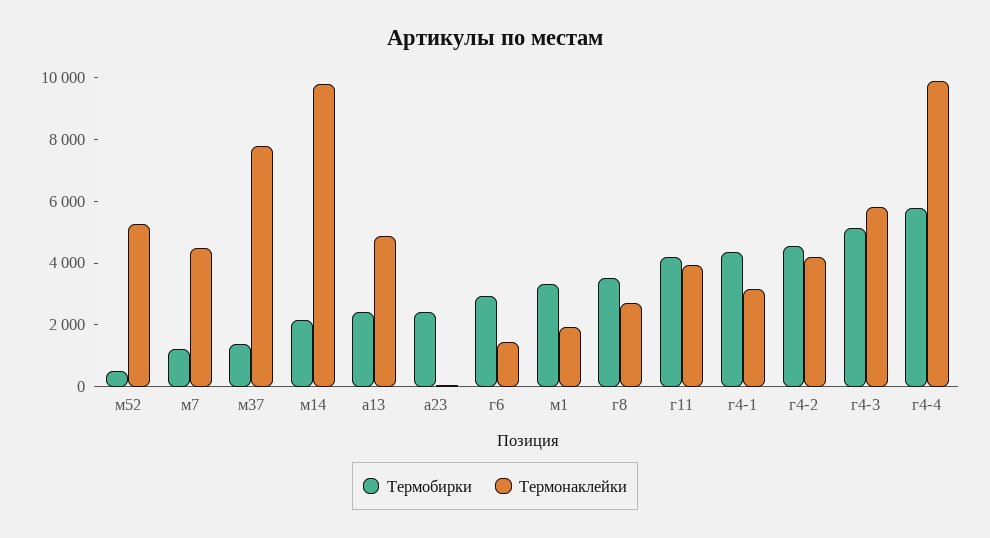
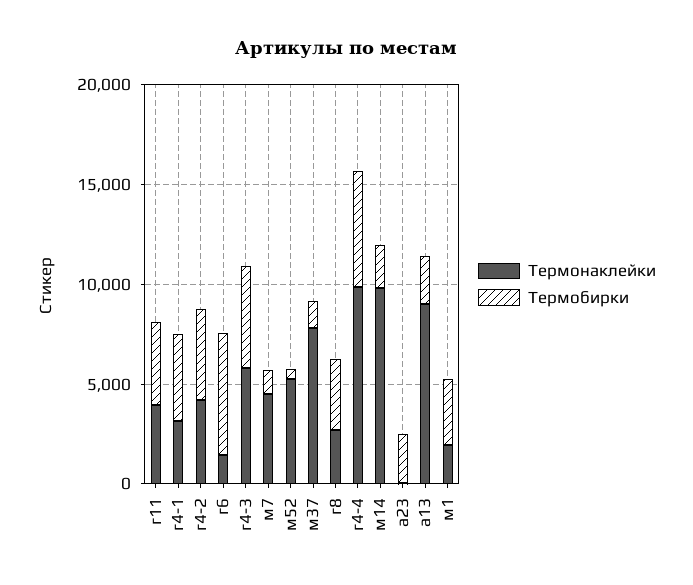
  {
    "Термобирки": {
      "м52": 500,
      "м7": 1000,
      "м37": 1500,
      "м14": 2000,
      "а13": 2500,
      "а23": 2500,
-     "г6": 3000,
+     "г6": 6000,
      "м1": 3500,
      "г8": 3500,
      "г11": 4000,
      "г4-1": 4500,
      "г4-2": 4500,
      "г4-3": 5000,
      "г4-4": 6000
    },
    "Термонаклейки": {
      "м52": 5500,
      "м7": 4500,
      "м37": 8000,
      "м14": 10000,
-     "а13": 5000,
+     "а13": 9000,
      "а23": 0,
      "г6": 1500,
      "м1": 2000,
      "г8": 2500,
      "г11": 4000,
      "г4-1": 3000,
      "г4-2": 4000,
      "г4-3": 6000,
      "г4-4": 10000
    }
  }

